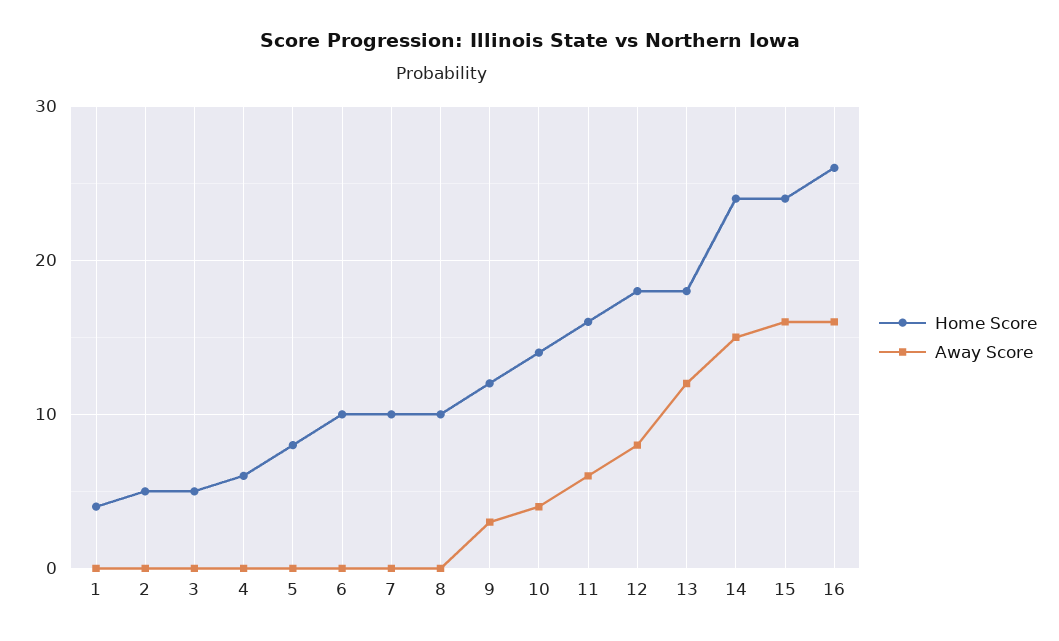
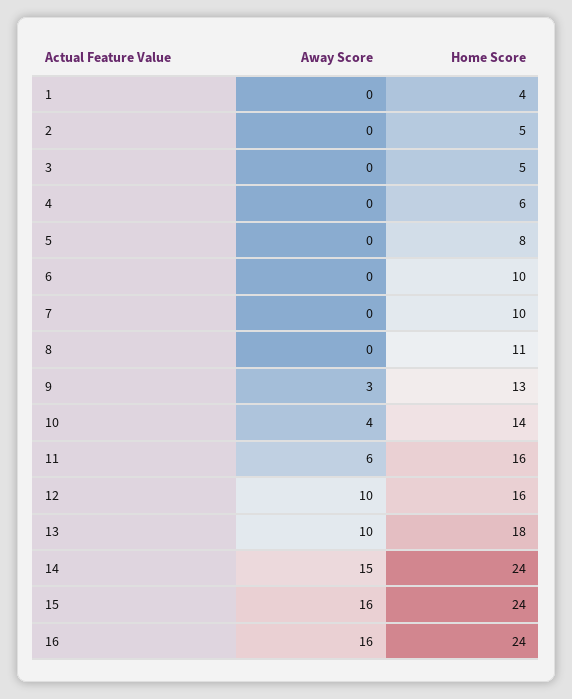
  {
    "Home Score": {
      "1": 4,
      "2": 5,
      "3": 5,
      "4": 6,
      "5": 8,
      "6": 10,
      "7": 10,
-     "8": 10,
+     "8": 11,
-     "9": 12,
+     "9": 13,
      "10": 14,
      "11": 16,
-     "12": 18,
+     "12": 16,
      "13": 18,
      "14": 24,
      "15": 24,
-     "16": 26
+     "16": 24
    },
    "Away Score": {
      "1": 0,
      "2": 0,
      "3": 0,
      "4": 0,
      "5": 0,
      "6": 0,
      "7": 0,
      "8": 0,
      "9": 3,
      "10": 4,
      "11": 6,
-     "12": 8,
+     "12": 10,
-     "13": 12,
+     "13": 10,
      "14": 15,
      "15": 16,
      "16": 16
    }
  }

